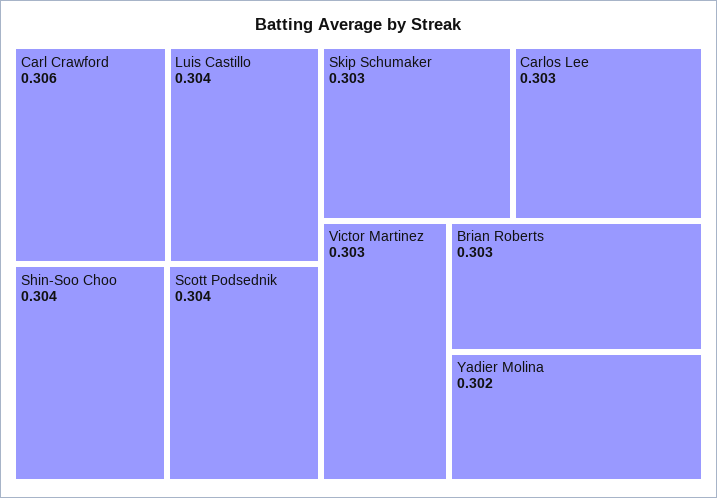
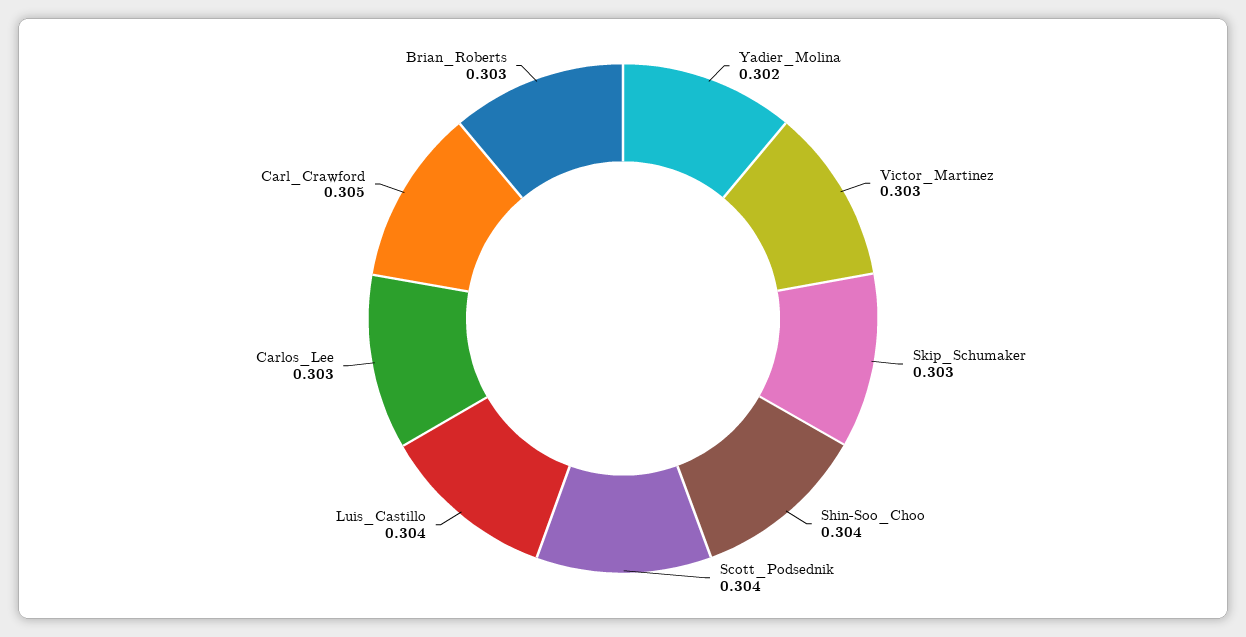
  {
-   "Carl Crawford": 0.306,
+   "Carl Crawford": 0.305,
    "Luis Castillo": 0.304,
    "Shin-Soo Choo": 0.304,
    "Scott Podsednik": 0.304,
    "Skip Schumaker": 0.303,
    "Carlos Lee": 0.303,
    "Victor Martinez": 0.303,
    "Brian Roberts": 0.303,
    "Yadier Molina": 0.302
  }

